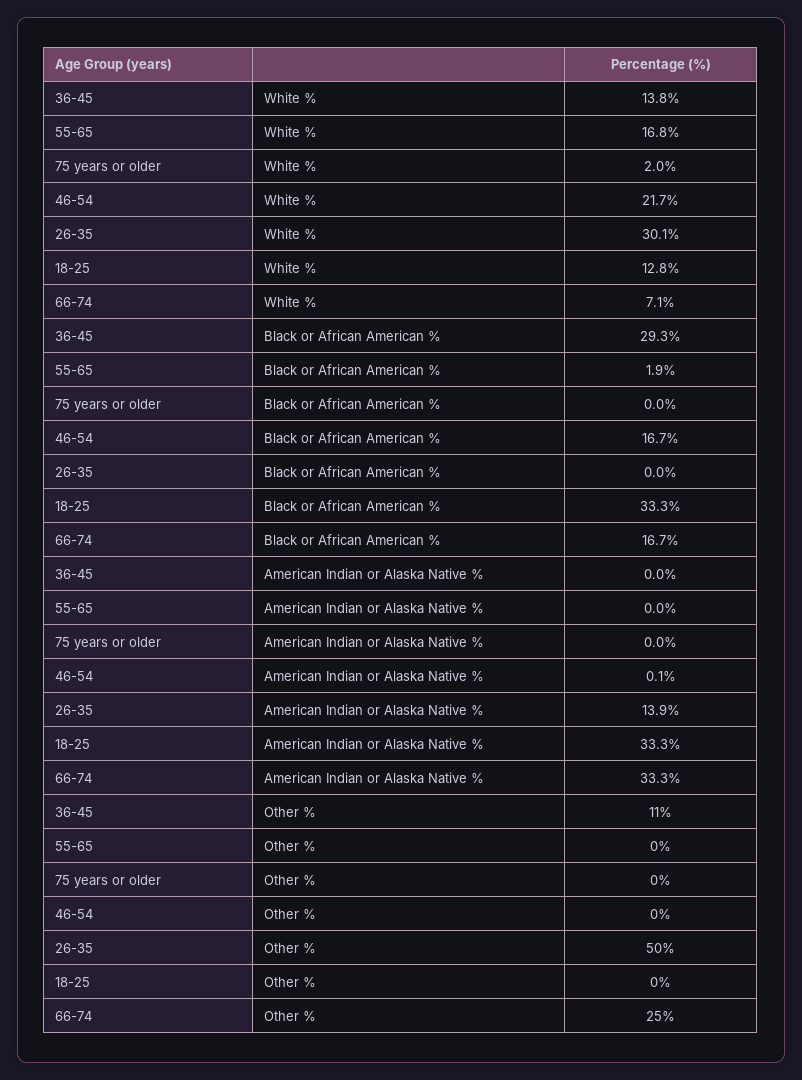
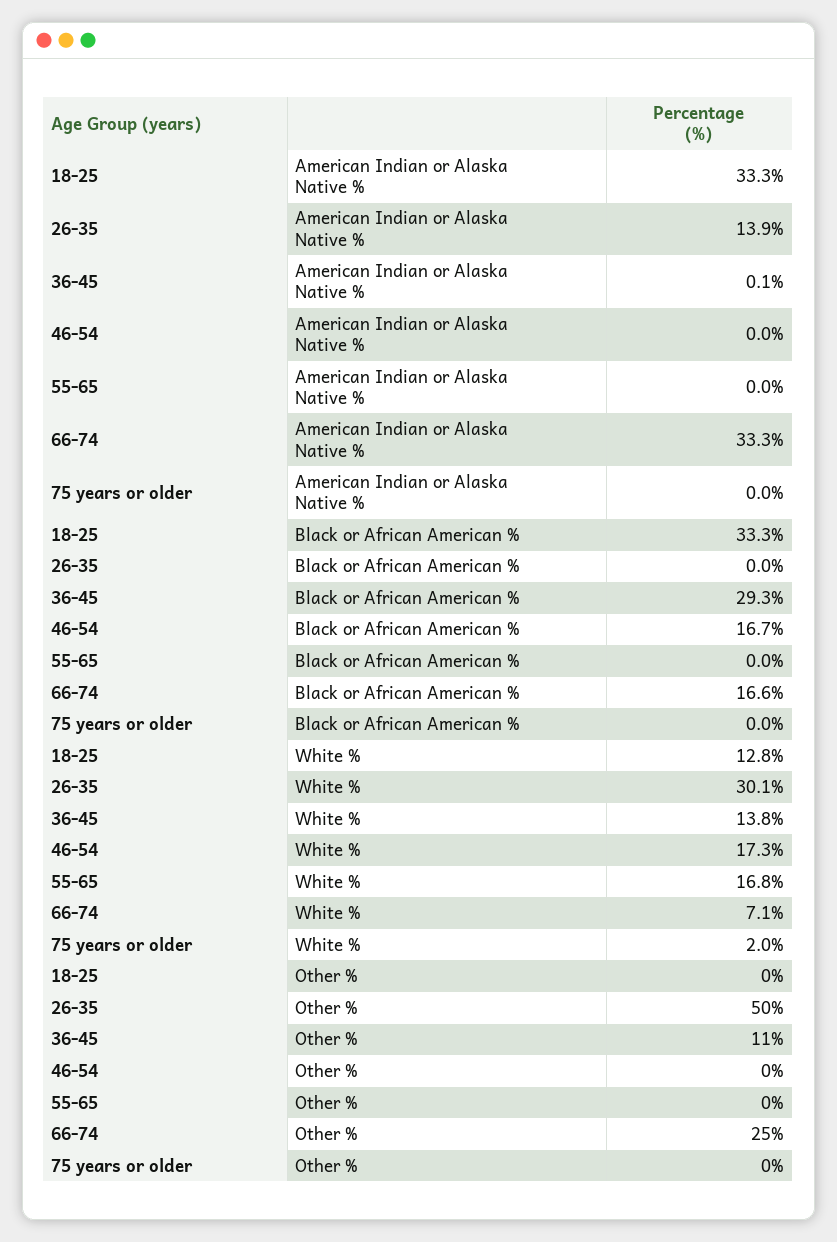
  {
    "36-45": {
      "White %": 13.8,
      "Black or African American %": 29.3,
-     "American Indian or Alaska Native %": 0,
+     "American Indian or Alaska Native %": 0.1,
      "Other %": 11
    },
    "55-65": {
      "White %": 16.8,
-     "Black or African American %": 1.9,
+     "Black or African American %": 0,
      "American Indian or Alaska Native %": 0,
      "Other %": 0
    },
    "75 years or older": {
      "White %": 2,
      "Black or African American %": 0,
      "American Indian or Alaska Native %": 0,
      "Other %": 0
    },
    "46-54": {
-     "White %": 21.7,
+     "White %": 17.3,
      "Black or African American %": 16.7,
-     "American Indian or Alaska Native %": 0.1,
+     "American Indian or Alaska Native %": 0,
      "Other %": 0
    },
    "26-35": {
      "White %": 30.1,
      "Black or African American %": 0,
      "American Indian or Alaska Native %": 13.9,
      "Other %": 50
    },
    "18-25": {
      "White %": 12.8,
      "Black or African American %": 33.3,
      "American Indian or Alaska Native %": 33.3,
      "Other %": 0
    },
    "66-74": {
      "White %": 7.1,
-     "Black or African American %": 16.7,
+     "Black or African American %": 16.6,
      "American Indian or Alaska Native %": 33.3,
      "Other %": 25
    }
  }

